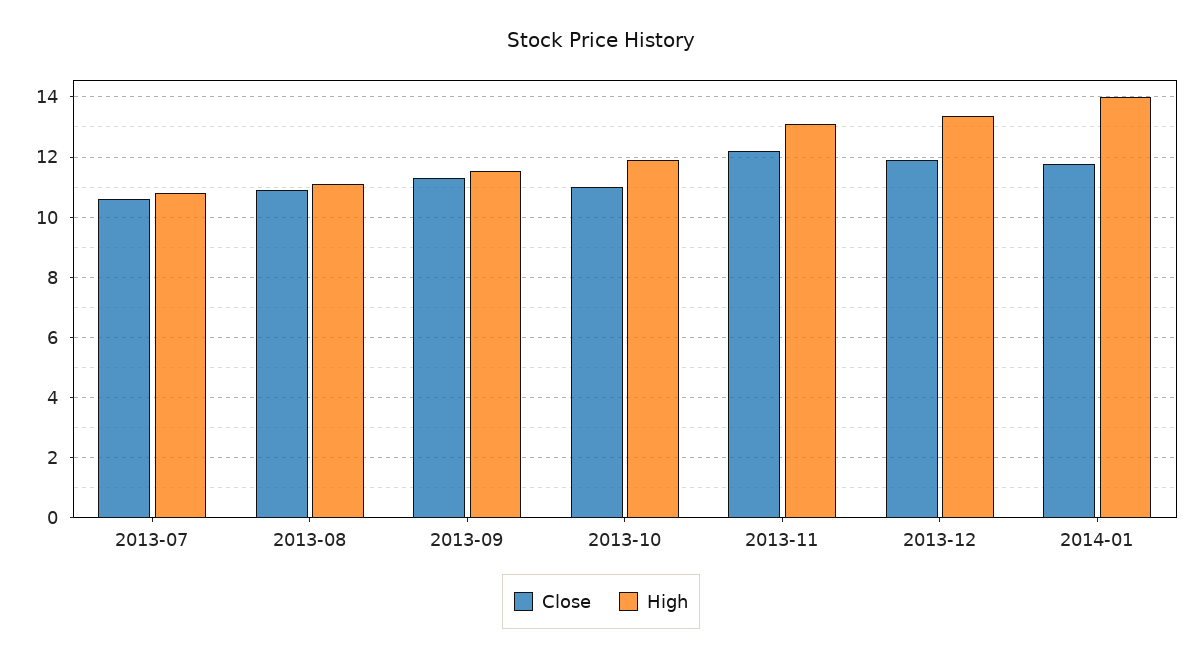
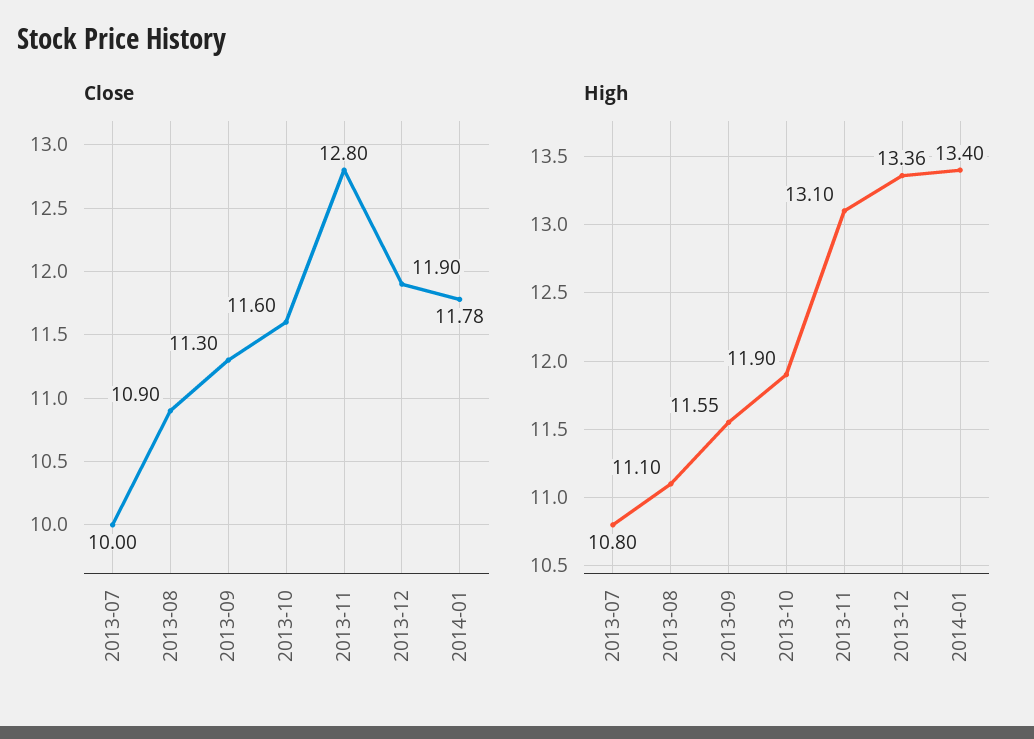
  {
    "Close": {
-     "2013-07": 10.6,
+     "2013-07": 10,
      "2013-08": 10.9,
      "2013-09": 11.3,
-     "2013-10": 11,
+     "2013-10": 11.6,
-     "2013-11": 12.2,
+     "2013-11": 12.8,
      "2013-12": 11.9,
      "2014-01": 11.78
    },
    "High": {
      "2013-07": 10.8,
      "2013-08": 11.1,
      "2013-09": 11.55,
      "2013-10": 11.9,
      "2013-11": 13.1,
      "2013-12": 13.36,
-     "2014-01": 14
+     "2014-01": 13.4
    }
  }

